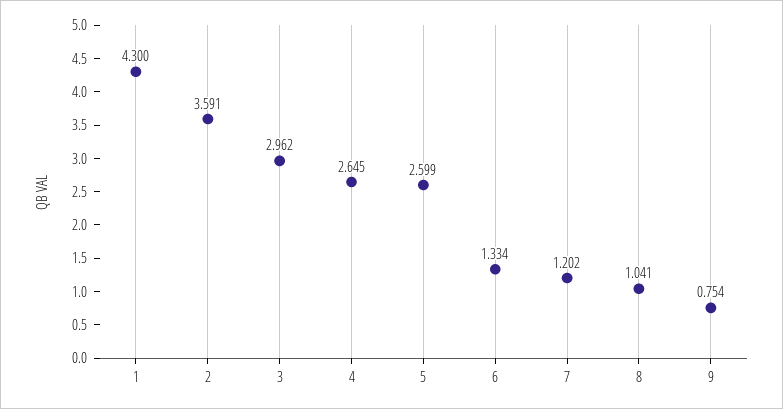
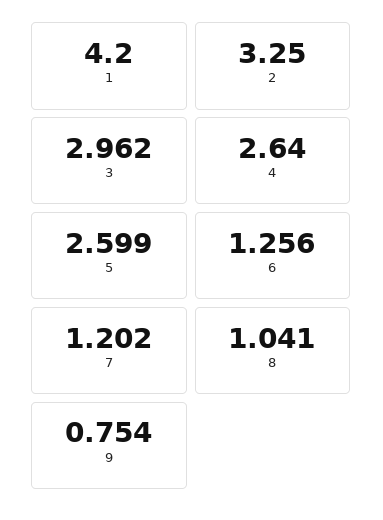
  {
-   "1": 4.3,
+   "1": 4.2,
-   "2": 3.591,
+   "2": 3.25,
    "3": 2.962,
-   "4": 2.645,
+   "4": 2.64,
    "5": 2.599,
-   "6": 1.334,
+   "6": 1.256,
    "7": 1.202,
    "8": 1.041,
    "9": 0.754
  }

